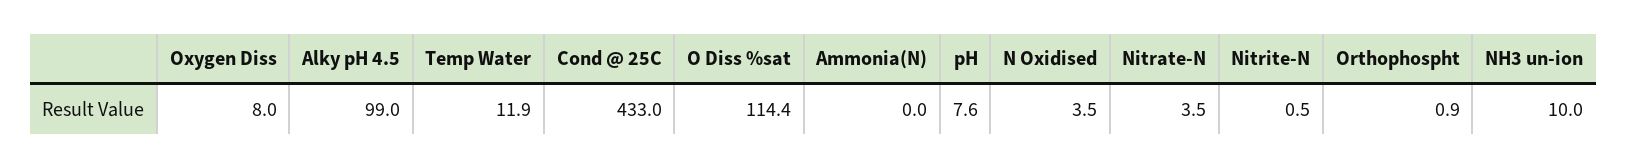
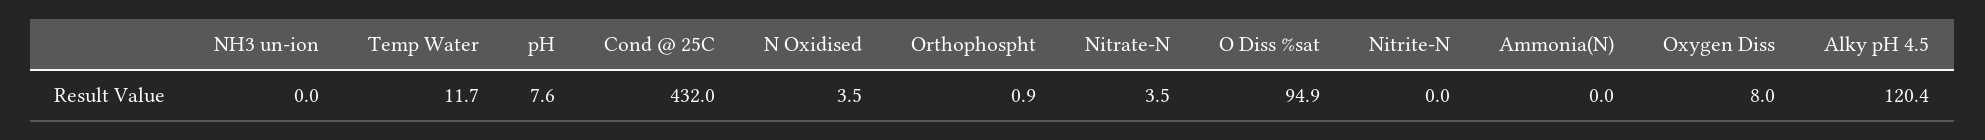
  {
    "Oxygen Diss": 8,
-   "Alky pH 4.5": 99,
+   "Alky pH 4.5": 120.4,
-   "Temp Water": 11.9,
+   "Temp Water": 11.7,
-   "Cond @ 25C": 433,
+   "Cond @ 25C": 432,
-   "O Diss %sat": 114.4,
+   "O Diss %sat": 94.9,
    "Ammonia(N)": 0,
    "pH": 7.6,
    "N Oxidised": 3.5,
    "Nitrate-N": 3.5,
-   "Nitrite-N": 0.5,
+   "Nitrite-N": 0,
    "Orthophospht": 0.9,
-   "NH3 un-ion": 10
+   "NH3 un-ion": 0
  }

